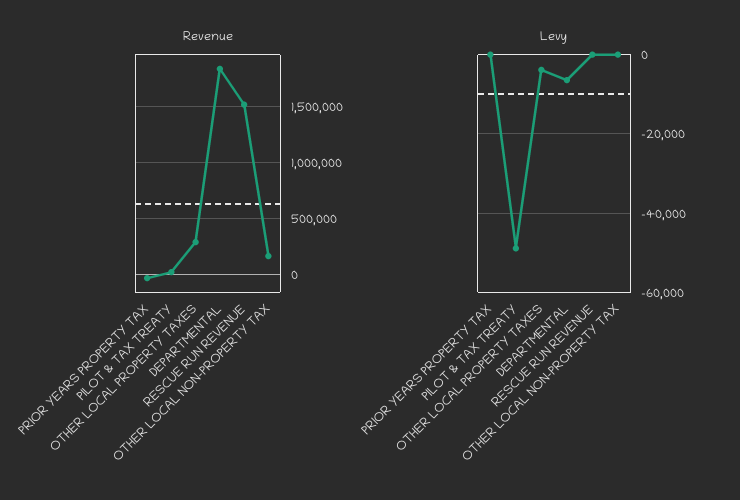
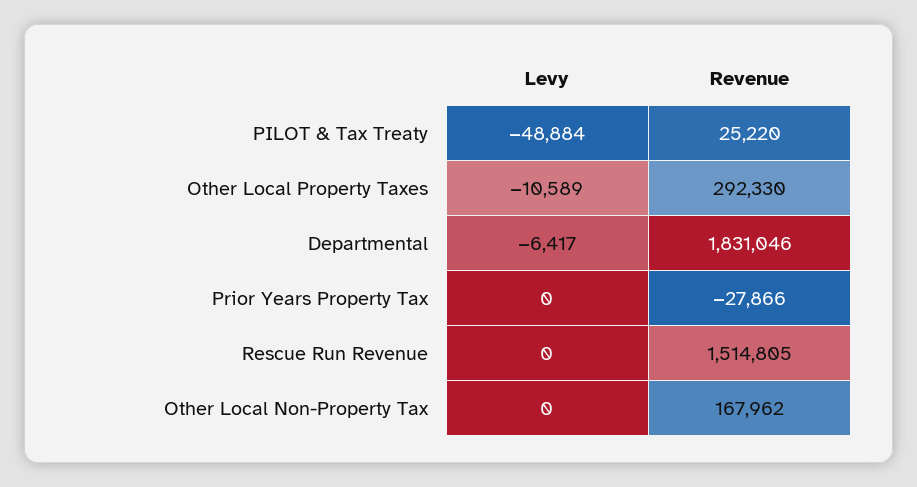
  {
    "Revenue": {
      "PRIOR YEARS PROPERTY TAX": -27866,
      "PILOT & TAX TREATY": 25220,
      "OTHER LOCAL PROPERTY TAXES": 292330,
      "DEPARTMENTAL": 1831046,
      "RESCUE RUN REVENUE": 1514805,
      "OTHER LOCAL NON-PROPERTY TAX": 167962
    },
    "Levy": {
      "PRIOR YEARS PROPERTY TAX": 0,
      "PILOT & TAX TREATY": -48884,
-     "OTHER LOCAL PROPERTY TAXES": -4000,
+     "OTHER LOCAL PROPERTY TAXES": -10589,
      "DEPARTMENTAL": -6417,
      "RESCUE RUN REVENUE": 0,
      "OTHER LOCAL NON-PROPERTY TAX": 0
    }
  }

